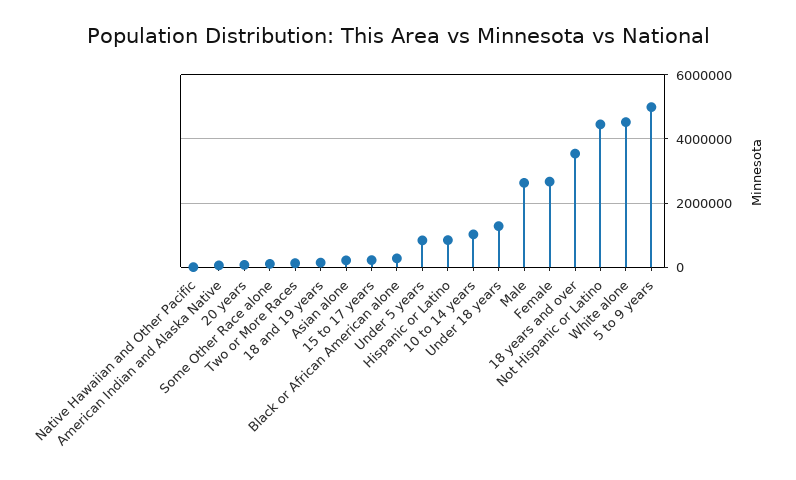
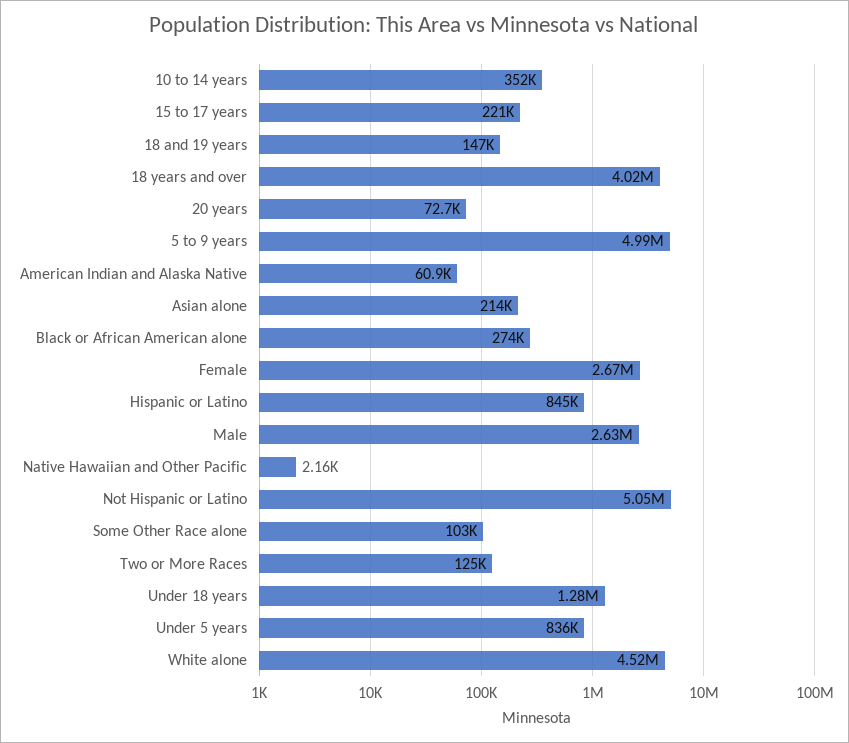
  {
    "Native Hawaiian and Other Pacific": 2160,
    "American Indian and Alaska Native": 60900,
    "20 years": 72700,
    "Some Other Race alone": 103000,
    "Two or More Races": 125000,
    "18 and 19 years": 147000,
    "Asian alone": 214000,
    "15 to 17 years": 221000,
    "Black or African American alone": 274000,
    "Under 5 years": 836000,
    "Hispanic or Latino": 845000,
-   "10 to 14 years": 1000000,
+   "10 to 14 years": 352000,
    "Under 18 years": 1280000,
    "Male": 2630000,
    "Female": 2670000,
-   "18 years and over": 3600000,
+   "18 years and over": 4020000,
-   "Not Hispanic or Latino": 4400000,
+   "Not Hispanic or Latino": 5050000,
    "White alone": 4520000,
    "5 to 9 years": 4990000
  }

